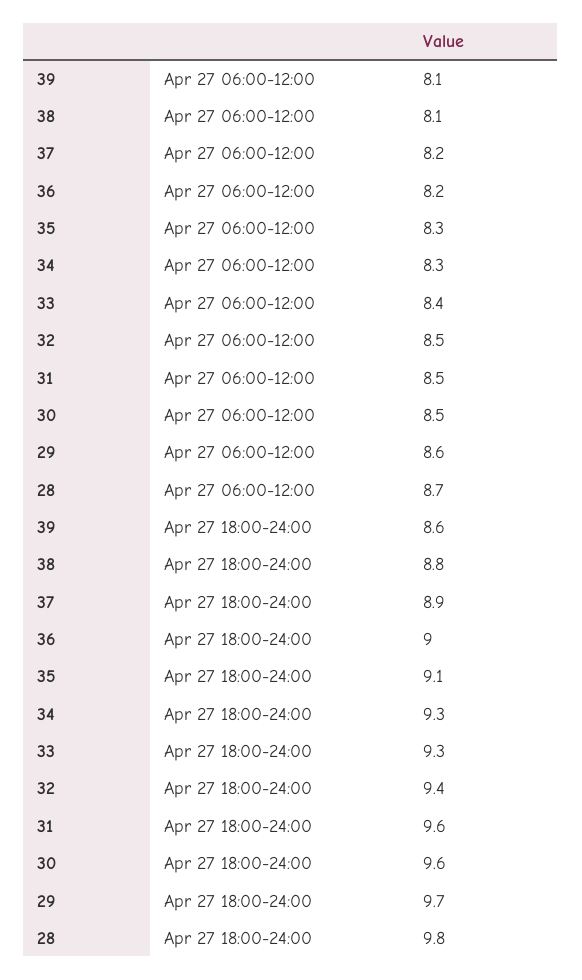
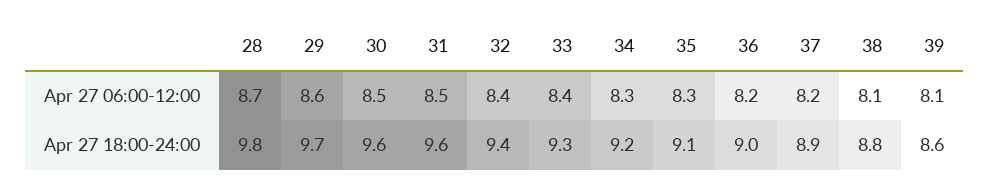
  {
    "39": {
      "Apr 27 06:00-12:00": 8.1,
      "Apr 27 18:00-24:00": 8.6
    },
    "38": {
      "Apr 27 06:00-12:00": 8.1,
      "Apr 27 18:00-24:00": 8.8
    },
    "37": {
      "Apr 27 06:00-12:00": 8.2,
      "Apr 27 18:00-24:00": 8.9
    },
    "36": {
      "Apr 27 06:00-12:00": 8.2,
      "Apr 27 18:00-24:00": 9
    },
    "35": {
      "Apr 27 06:00-12:00": 8.3,
      "Apr 27 18:00-24:00": 9.1
    },
    "34": {
      "Apr 27 06:00-12:00": 8.3,
-     "Apr 27 18:00-24:00": 9.3
+     "Apr 27 18:00-24:00": 9.2
    },
    "33": {
      "Apr 27 06:00-12:00": 8.4,
      "Apr 27 18:00-24:00": 9.3
    },
    "32": {
-     "Apr 27 06:00-12:00": 8.5,
+     "Apr 27 06:00-12:00": 8.4,
      "Apr 27 18:00-24:00": 9.4
    },
    "31": {
      "Apr 27 06:00-12:00": 8.5,
      "Apr 27 18:00-24:00": 9.6
    },
    "30": {
      "Apr 27 06:00-12:00": 8.5,
      "Apr 27 18:00-24:00": 9.6
    },
    "29": {
      "Apr 27 06:00-12:00": 8.6,
      "Apr 27 18:00-24:00": 9.7
    },
    "28": {
      "Apr 27 06:00-12:00": 8.7,
      "Apr 27 18:00-24:00": 9.8
    }
  }

